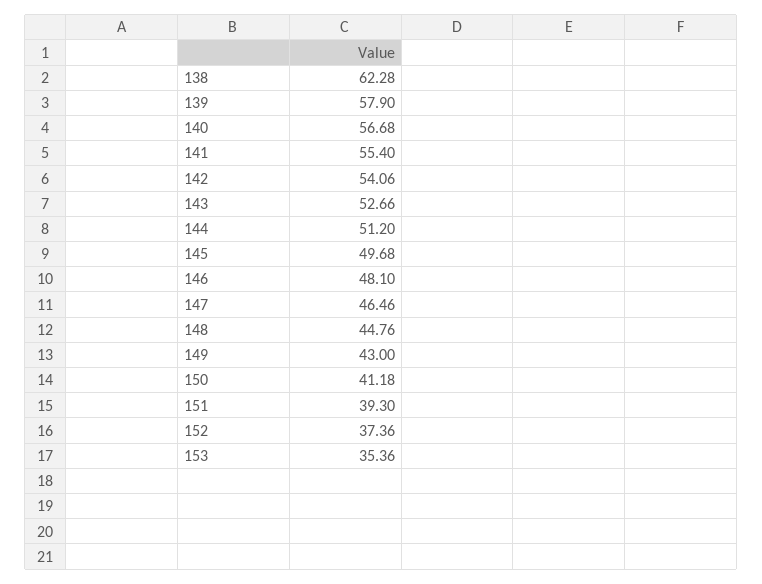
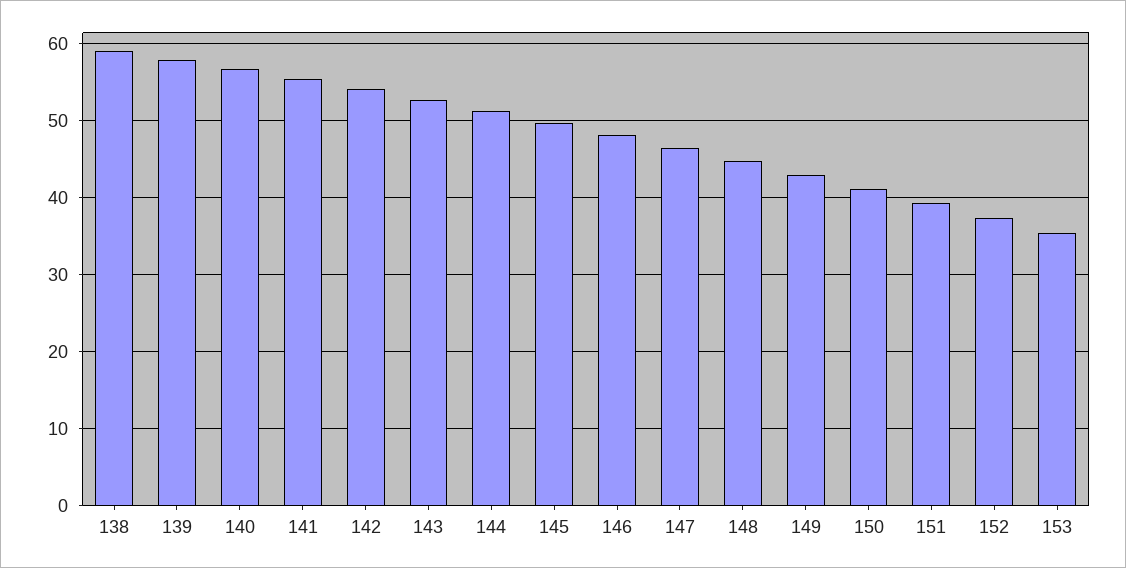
  {
-   "138": 62.28,
+   "138": 59,
    "139": 57.9,
    "140": 56.68,
    "141": 55.4,
    "142": 54.06,
    "143": 52.66,
    "144": 51.2,
    "145": 49.68,
    "146": 48.1,
    "147": 46.46,
    "148": 44.76,
    "149": 43,
    "150": 41.18,
    "151": 39.3,
    "152": 37.36,
    "153": 35.36
  }

